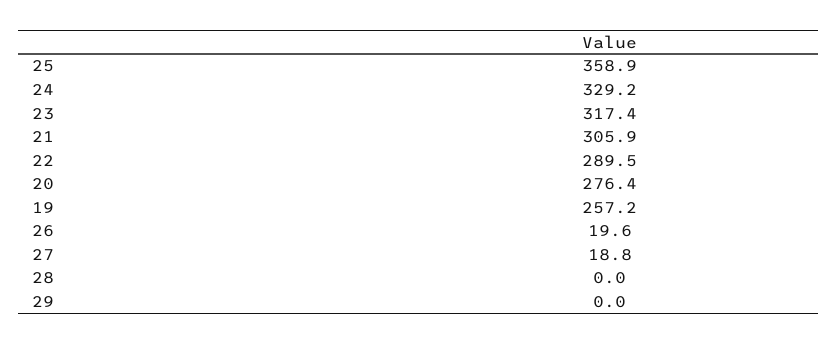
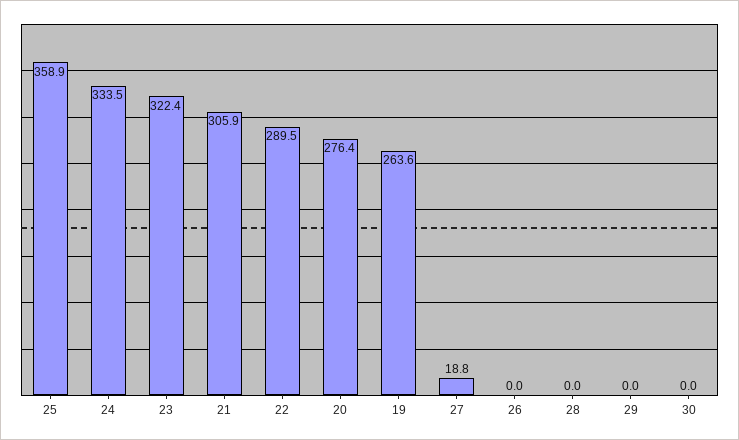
  {
    "25": 358.9,
-   "24": 329.2,
+   "24": 333.5,
-   "23": 317.4,
+   "23": 322.4,
    "21": 305.9,
    "22": 289.5,
    "20": 276.4,
-   "19": 257.2,
+   "19": 263.6,
-   "26": 19.6,
+   "26": 0,
    "27": 18.8,
    "28": 0,
-   "29": 0
+   "29": 0,
+   "30": 0
  }

